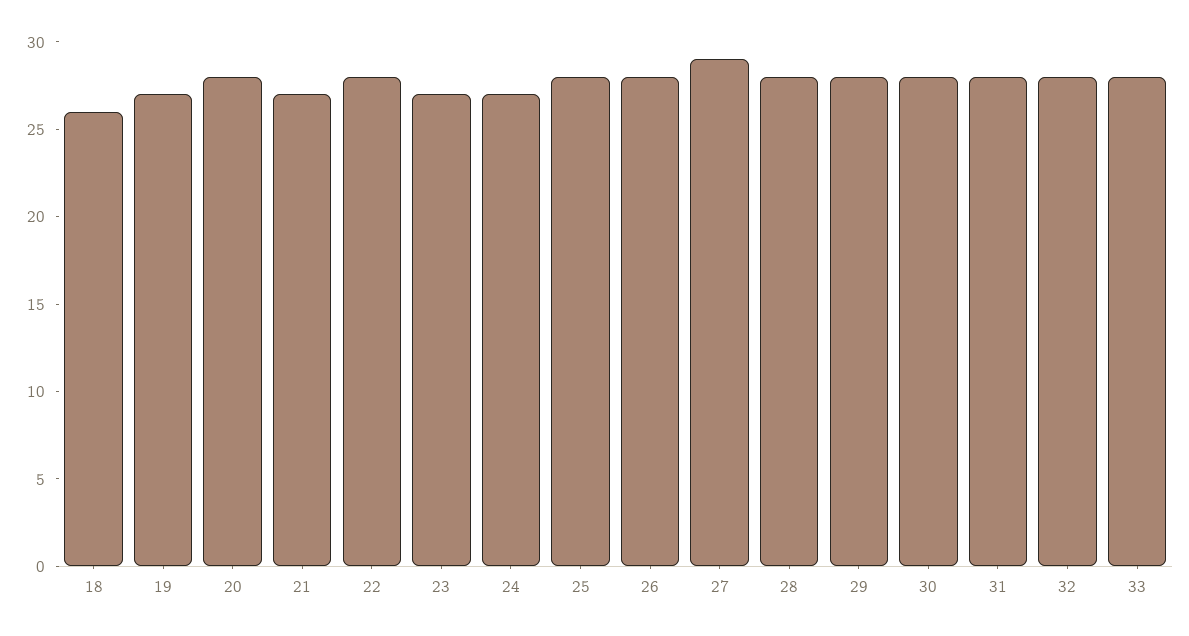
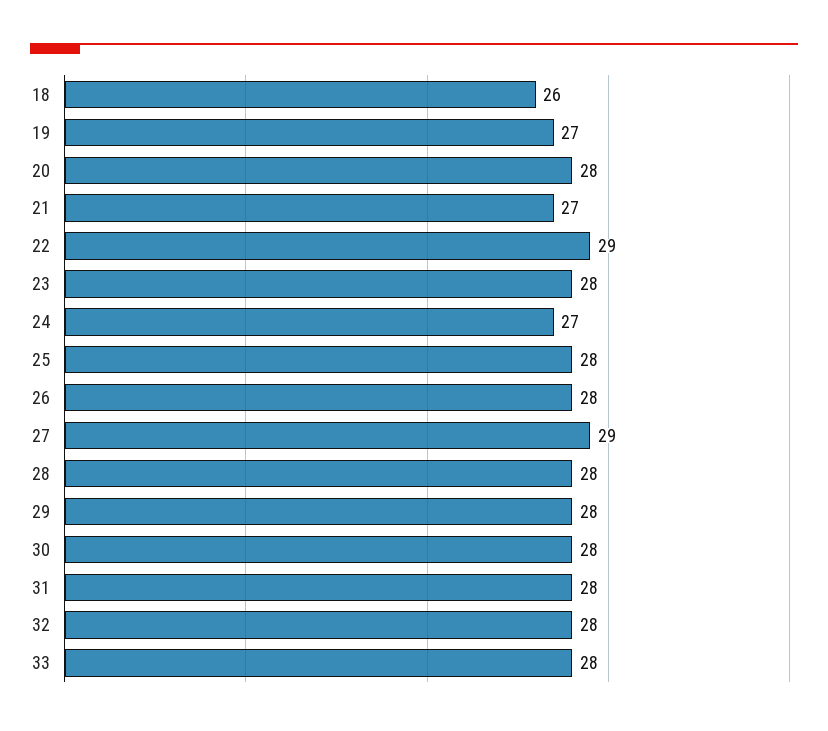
  {
    "18": 26,
    "19": 27,
    "20": 28,
    "21": 27,
-   "22": 28,
+   "22": 29,
-   "23": 27,
+   "23": 28,
    "24": 27,
    "25": 28,
    "26": 28,
    "27": 29,
    "28": 28,
    "29": 28,
    "30": 28,
    "31": 28,
    "32": 28,
    "33": 28
  }

